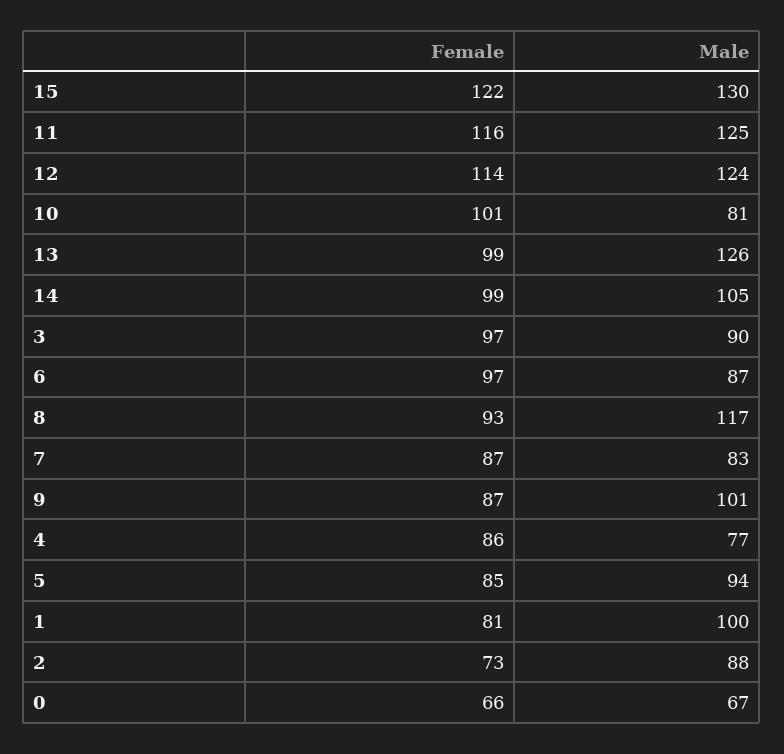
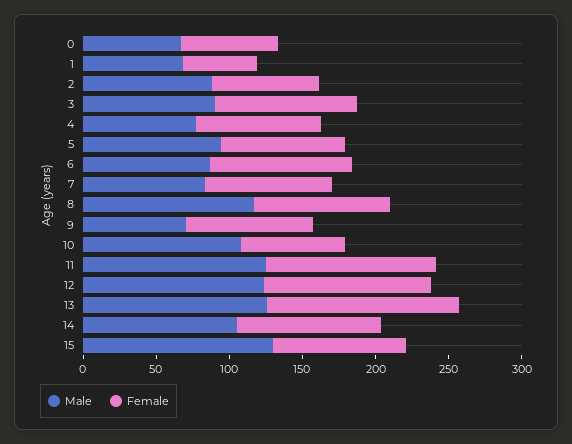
  {
    "Female": {
-     "15": 122,
+     "15": 90,
      "11": 116,
      "12": 114,
-     "10": 101,
+     "10": 70,
-     "13": 99,
+     "13": 130,
      "14": 99,
      "3": 97,
      "6": 97,
      "8": 93,
      "7": 87,
      "9": 87,
      "4": 86,
      "5": 85,
-     "1": 81,
+     "1": 50,
      "2": 73,
      "0": 66
    },
    "Male": {
      "15": 130,
      "11": 125,
      "12": 124,
-     "10": 81,
+     "10": 110,
      "13": 126,
      "14": 105,
      "3": 90,
      "6": 87,
      "8": 117,
      "7": 83,
-     "9": 101,
+     "9": 70,
      "4": 77,
      "5": 94,
-     "1": 100,
+     "1": 70,
      "2": 88,
      "0": 67
    }
  }

